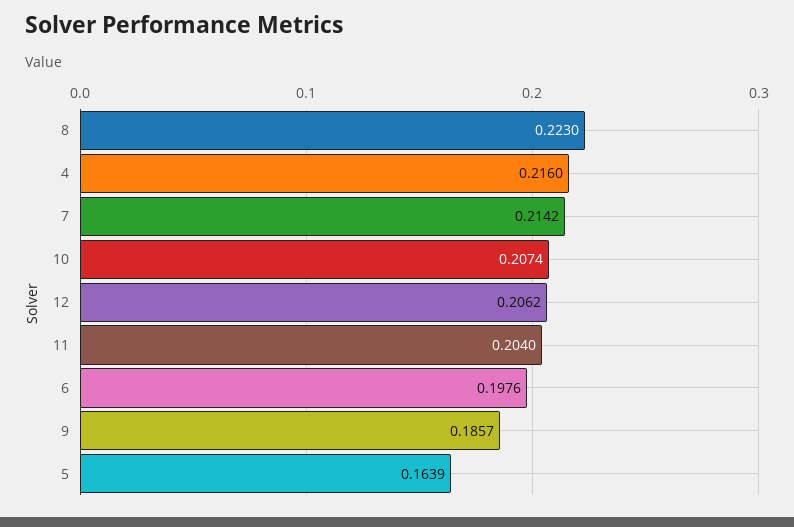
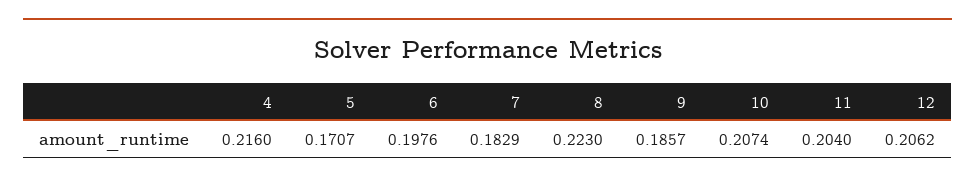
  {
    "8": 0.223,
    "4": 0.216,
-   "7": 0.2142,
+   "7": 0.1829,
    "10": 0.2074,
    "12": 0.2062,
    "11": 0.204,
    "6": 0.1976,
    "9": 0.1857,
-   "5": 0.1639
+   "5": 0.1707
  }

